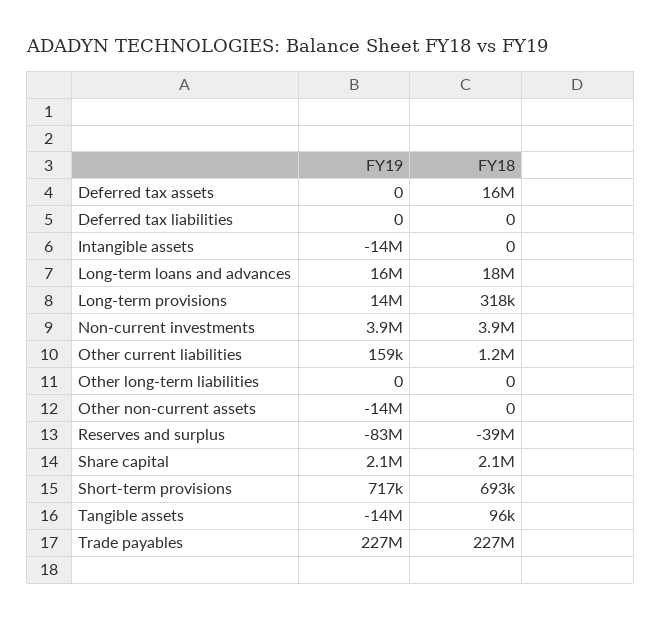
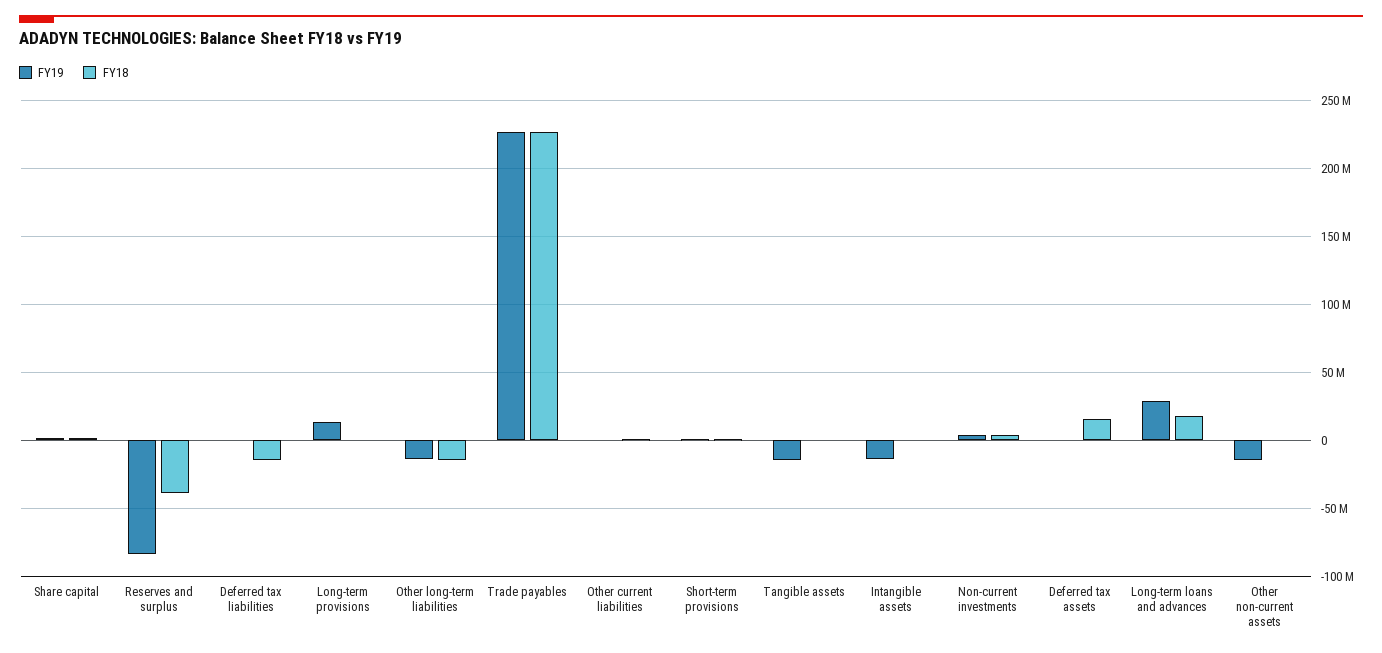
  {
    "FY19": {
      "Deferred tax assets": 0,
      "Deferred tax liabilities": 0,
      "Intangible assets": -14000000,
-     "Long-term loans and advances": 16000000,
+     "Long-term loans and advances": 30000000,
      "Long-term provisions": 14000000,
      "Non-current investments": 3900000,
      "Other current liabilities": 159000,
-     "Other long-term liabilities": 0,
+     "Other long-term liabilities": -15000000,
      "Other non-current assets": -14000000,
      "Reserves and surplus": -83000000,
      "Share capital": 2100000,
      "Short-term provisions": 717000,
      "Tangible assets": -14000000,
      "Trade payables": 227000000
    },
    "FY18": {
      "Deferred tax assets": 16000000,
-     "Deferred tax liabilities": 0,
+     "Deferred tax liabilities": -15000000,
      "Intangible assets": 0,
      "Long-term loans and advances": 18000000,
      "Long-term provisions": 318000,
      "Non-current investments": 3900000,
      "Other current liabilities": 1200000,
-     "Other long-term liabilities": 0,
+     "Other long-term liabilities": -15000000,
      "Other non-current assets": 0,
      "Reserves and surplus": -39000000,
      "Share capital": 2100000,
      "Short-term provisions": 693000,
      "Tangible assets": 96000,
      "Trade payables": 227000000
    }
  }

